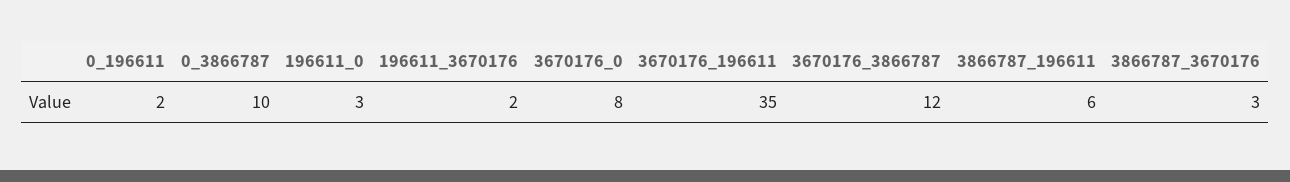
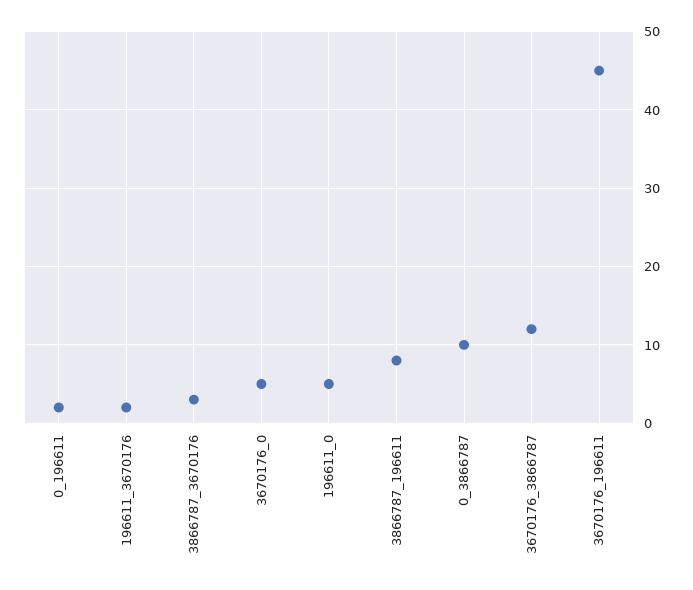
  {
    "0_196611": 2,
    "0_3866787": 10,
-   "196611_0": 3,
+   "196611_0": 5,
    "196611_3670176": 2,
-   "3670176_0": 8,
+   "3670176_0": 5,
-   "3670176_196611": 35,
+   "3670176_196611": 45,
    "3670176_3866787": 12,
-   "3866787_196611": 6,
+   "3866787_196611": 8,
    "3866787_3670176": 3
  }

